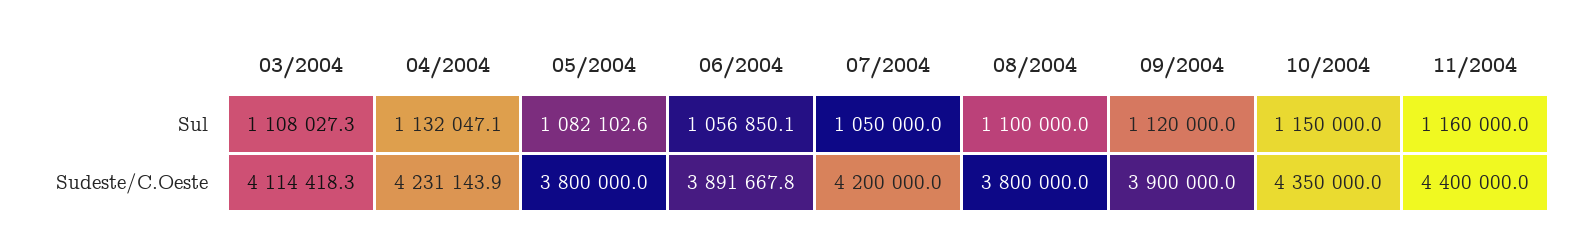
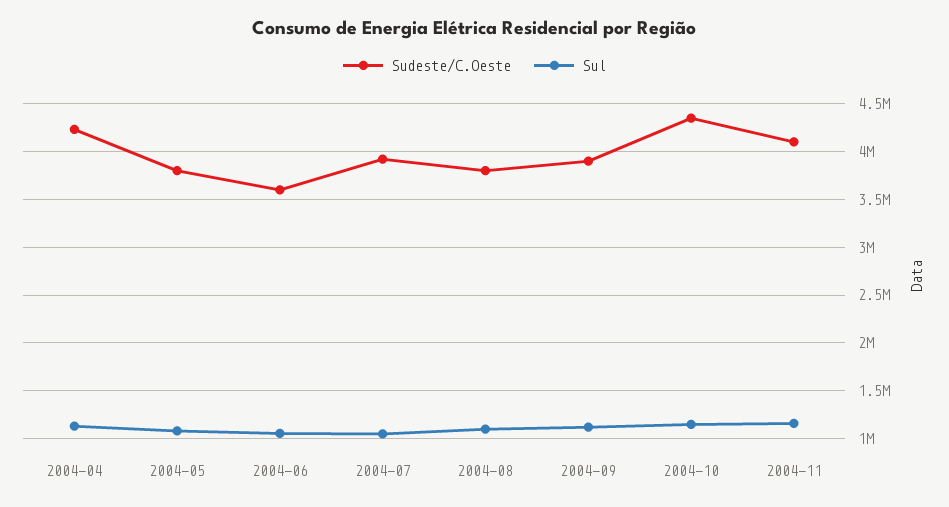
  {
    "Sul": {
-     "03/2004": 1108027.3,
      "04/2004": 1132047.1,
      "05/2004": 1082102.6,
      "06/2004": 1056850.1,
      "07/2004": 1050000,
      "08/2004": 1100000,
      "09/2004": 1120000,
      "10/2004": 1150000,
      "11/2004": 1160000
    },
    "Sudeste/C.Oeste": {
-     "03/2004": 4114418.3,
      "04/2004": 4231143.9,
      "05/2004": 3800000,
-     "06/2004": 3891667.8,
+     "06/2004": 3600000,
-     "07/2004": 4200000,
+     "07/2004": 3900000,
      "08/2004": 3800000,
      "09/2004": 3900000,
      "10/2004": 4350000,
-     "11/2004": 4400000
+     "11/2004": 4100000
    }
  }

